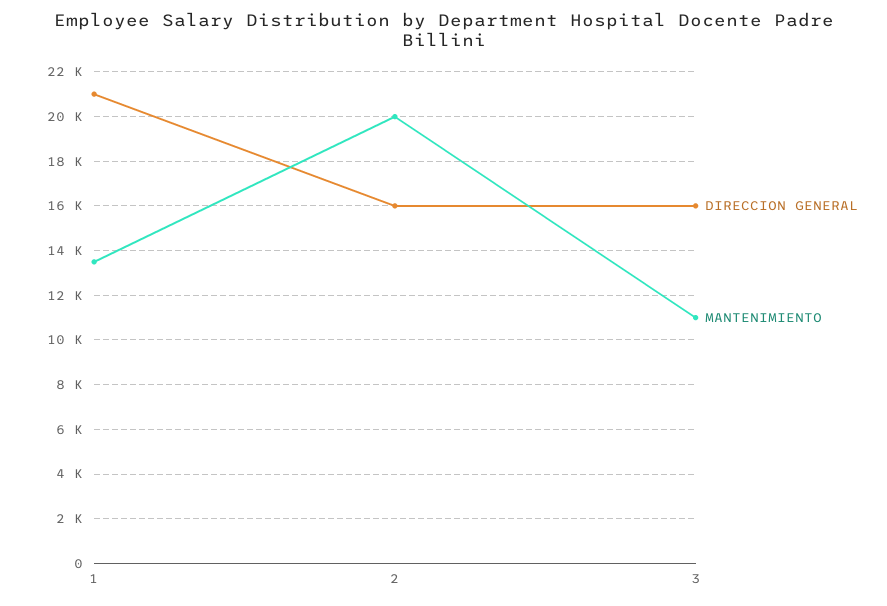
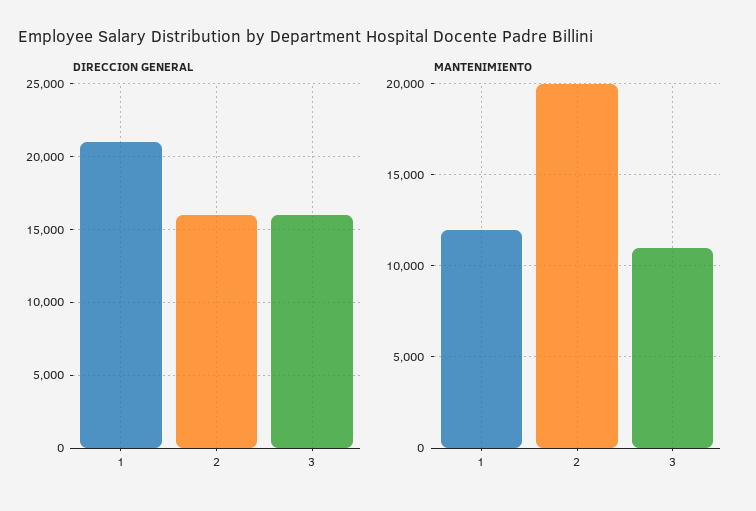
  {
    "DIRECCION GENERAL": {
      "1": 21000,
      "2": 16000,
      "3": 16000
    },
    "MANTENIMIENTO": {
-     "1": 13500,
+     "1": 12000,
      "2": 20000,
      "3": 11000
    }
  }

